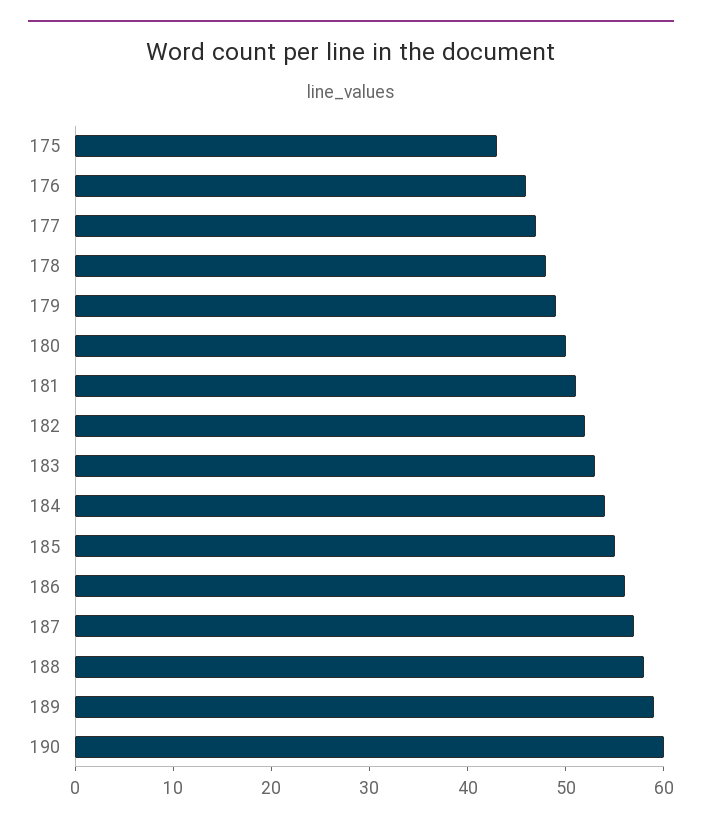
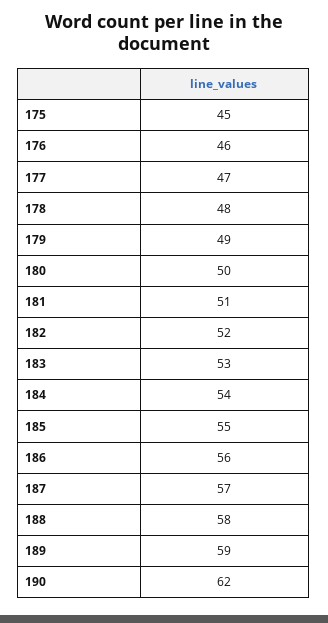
  {
-   "175": 43,
+   "175": 45,
    "176": 46,
    "177": 47,
    "178": 48,
    "179": 49,
    "180": 50,
    "181": 51,
    "182": 52,
    "183": 53,
    "184": 54,
    "185": 55,
    "186": 56,
    "187": 57,
    "188": 58,
    "189": 59,
-   "190": 60
+   "190": 62
  }

